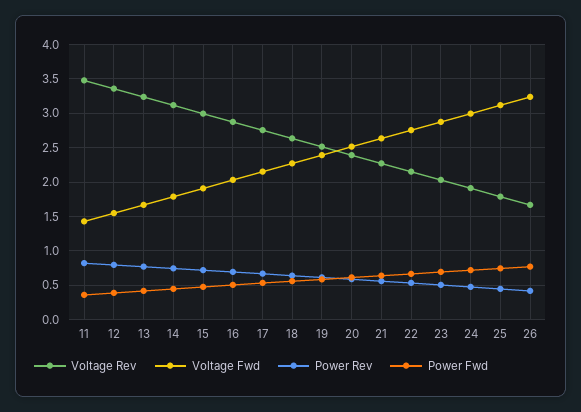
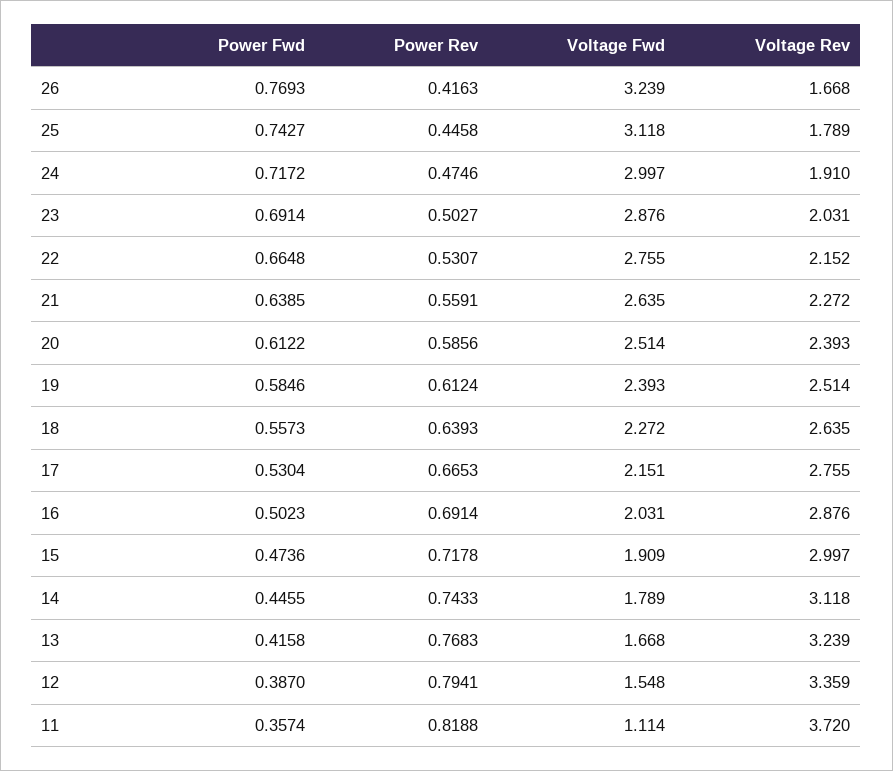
  {
    "Voltage Rev": {
-     "11": 3.5,
+     "11": 3.72,
      "12": 3.359,
      "13": 3.239,
      "14": 3.118,
      "15": 2.997,
      "16": 2.876,
      "17": 2.755,
      "18": 2.635,
      "19": 2.514,
      "20": 2.393,
      "21": 2.272,
      "22": 2.152,
      "23": 2.031,
      "24": 1.91,
      "25": 1.789,
      "26": 1.668
    },
    "Voltage Fwd": {
-     "11": 1.4,
+     "11": 1.114,
      "12": 1.548,
      "13": 1.668,
      "14": 1.789,
      "15": 1.909,
      "16": 2.031,
      "17": 2.151,
      "18": 2.272,
      "19": 2.393,
      "20": 2.514,
      "21": 2.635,
      "22": 2.755,
      "23": 2.876,
      "24": 2.997,
      "25": 3.118,
      "26": 3.239
    },
    "Power Rev": {
      "11": 0.8188,
      "12": 0.7941,
      "13": 0.7683,
      "14": 0.7433,
      "15": 0.7178,
      "16": 0.6914,
      "17": 0.6653,
      "18": 0.6393,
      "19": 0.6124,
      "20": 0.5856,
      "21": 0.5591,
      "22": 0.5307,
      "23": 0.5027,
      "24": 0.4746,
      "25": 0.4458,
      "26": 0.4163
    },
    "Power Fwd": {
      "11": 0.3574,
      "12": 0.387,
      "13": 0.4158,
      "14": 0.4455,
      "15": 0.4736,
      "16": 0.5023,
      "17": 0.5304,
      "18": 0.5573,
      "19": 0.5846,
      "20": 0.6122,
      "21": 0.6385,
      "22": 0.6648,
      "23": 0.6914,
      "24": 0.7172,
      "25": 0.7427,
      "26": 0.7693
    }
  }

